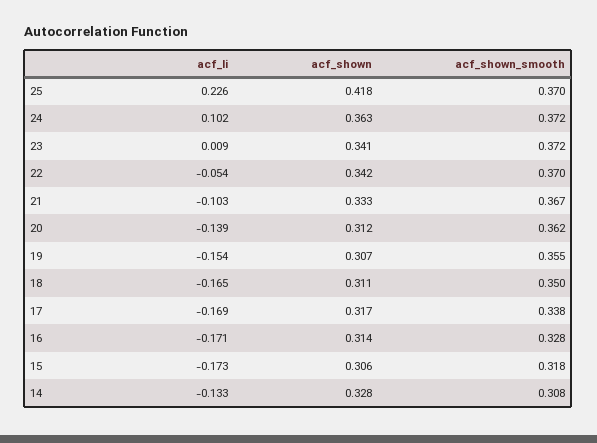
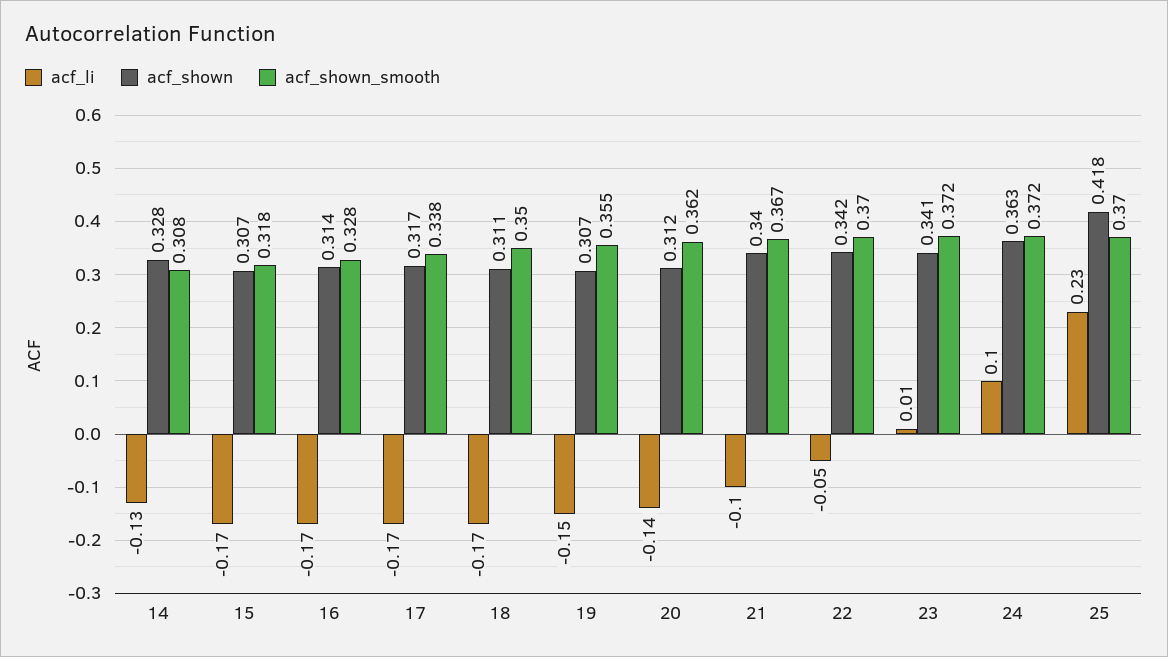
  {
    "acf_li": {
      "25": 0.226,
      "24": 0.102,
      "23": 0.009,
      "22": -0.054,
      "21": -0.103,
      "20": -0.139,
      "19": -0.154,
      "18": -0.165,
      "17": -0.169,
      "16": -0.171,
      "15": -0.173,
      "14": -0.133
    },
    "acf_shown": {
      "25": 0.418,
      "24": 0.363,
      "23": 0.341,
      "22": 0.342,
-     "21": 0.333,
+     "21": 0.34,
      "20": 0.312,
      "19": 0.307,
      "18": 0.311,
      "17": 0.317,
      "16": 0.314,
-     "15": 0.306,
+     "15": 0.307,
      "14": 0.328
    },
    "acf_shown_smooth": {
      "25": 0.37,
      "24": 0.372,
      "23": 0.372,
      "22": 0.37,
      "21": 0.367,
      "20": 0.362,
      "19": 0.355,
      "18": 0.35,
      "17": 0.338,
      "16": 0.328,
      "15": 0.318,
      "14": 0.308
    }
  }

